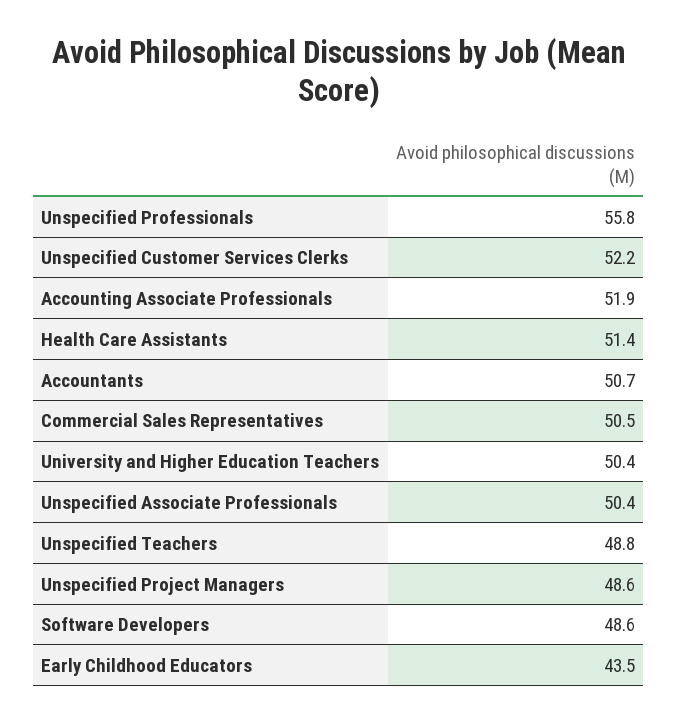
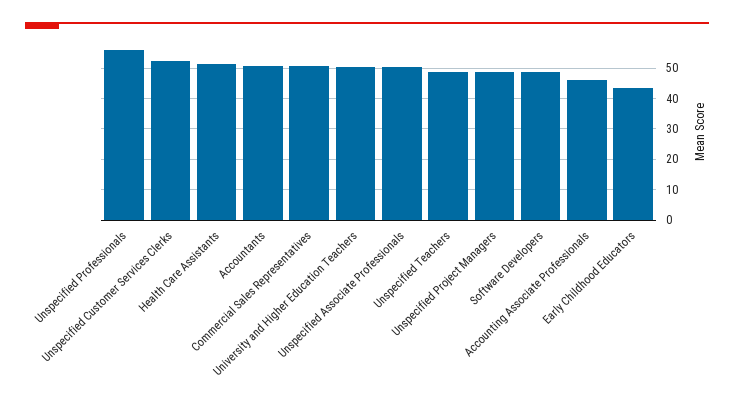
  {
    "Unspecified Professionals": 55.8,
    "Unspecified Customer Services Clerks": 52.2,
-   "Accounting Associate Professionals": 51.9,
+   "Accounting Associate Professionals": 46,
    "Health Care Assistants": 51.4,
    "Accountants": 50.7,
    "Commercial Sales Representatives": 50.5,
    "University and Higher Education Teachers": 50.4,
    "Unspecified Associate Professionals": 50.4,
    "Unspecified Teachers": 48.8,
    "Unspecified Project Managers": 48.6,
    "Software Developers": 48.6,
    "Early Childhood Educators": 43.5
  }

